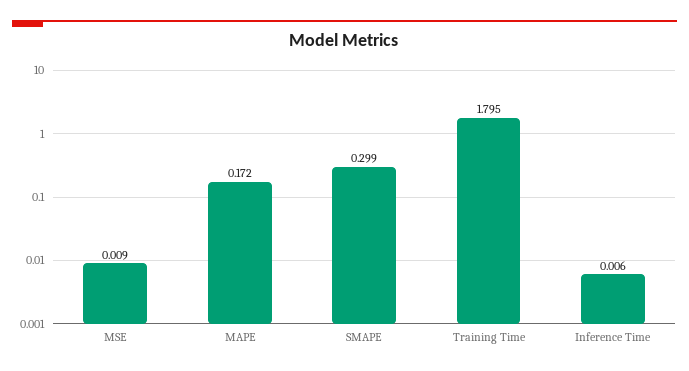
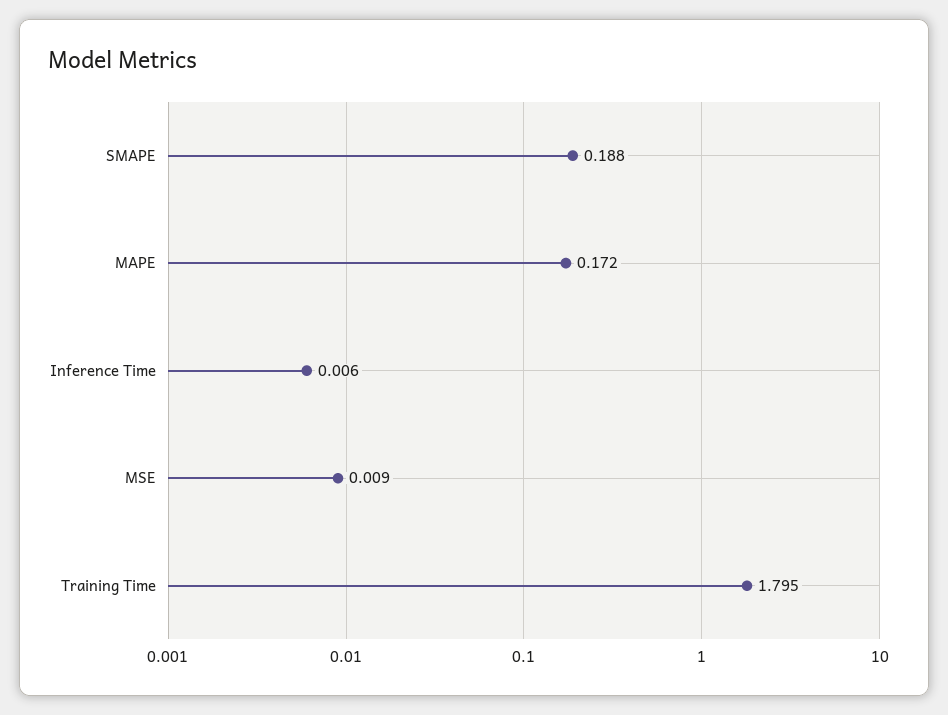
  {
    "MSE": 0.009,
    "MAPE": 0.172,
-   "SMAPE": 0.299,
+   "SMAPE": 0.188,
    "Training Time": 1.795,
    "Inference Time": 0.006
  }

